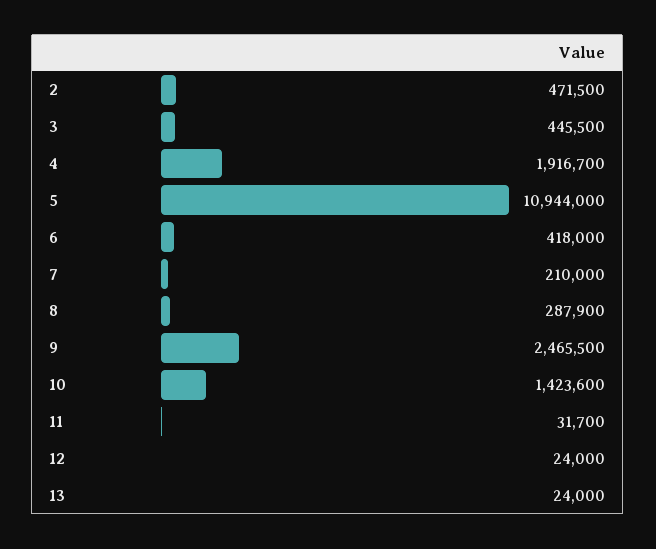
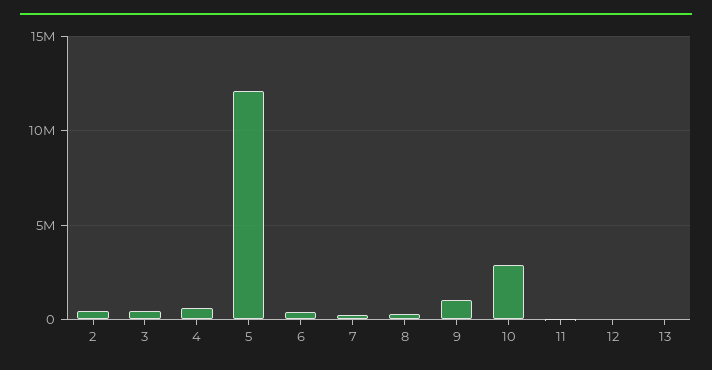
  {
    "2": 471500,
    "3": 445500,
-   "4": 1916700,
+   "4": 500000,
-   "5": 10944000,
+   "5": 12000000,
    "6": 418000,
    "7": 210000,
    "8": 287900,
-   "9": 2465500,
+   "9": 1000000,
-   "10": 1423600,
+   "10": 3000000,
    "11": 31700,
    "12": 24000,
    "13": 24000
  }

